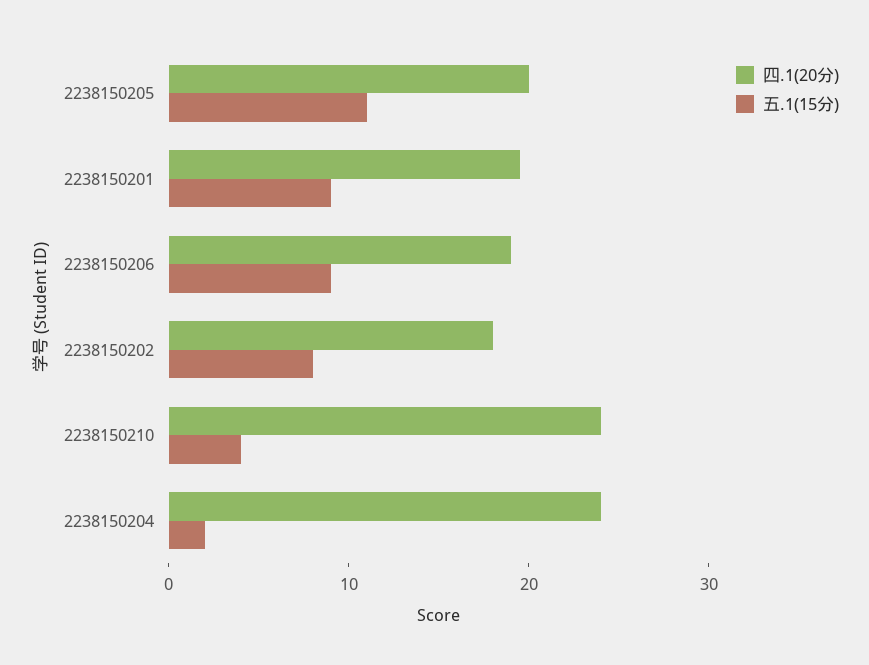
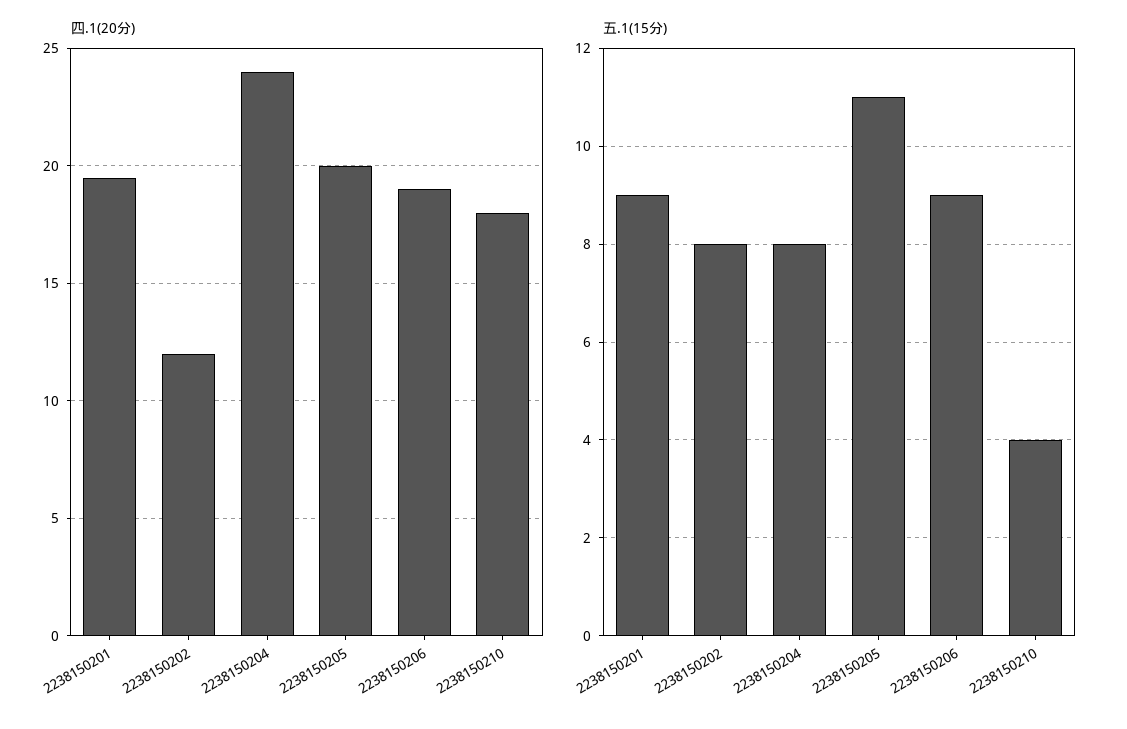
  {
    "四.1(20分)": {
      "2238150205": 20,
      "2238150201": 19.5,
      "2238150206": 19,
-     "2238150202": 18,
+     "2238150202": 12,
-     "2238150210": 24,
+     "2238150210": 18,
      "2238150204": 24
    },
    "五.1(15分)": {
      "2238150205": 11,
      "2238150201": 9,
      "2238150206": 9,
      "2238150202": 8,
      "2238150210": 4,
-     "2238150204": 2
+     "2238150204": 8
    }
  }

